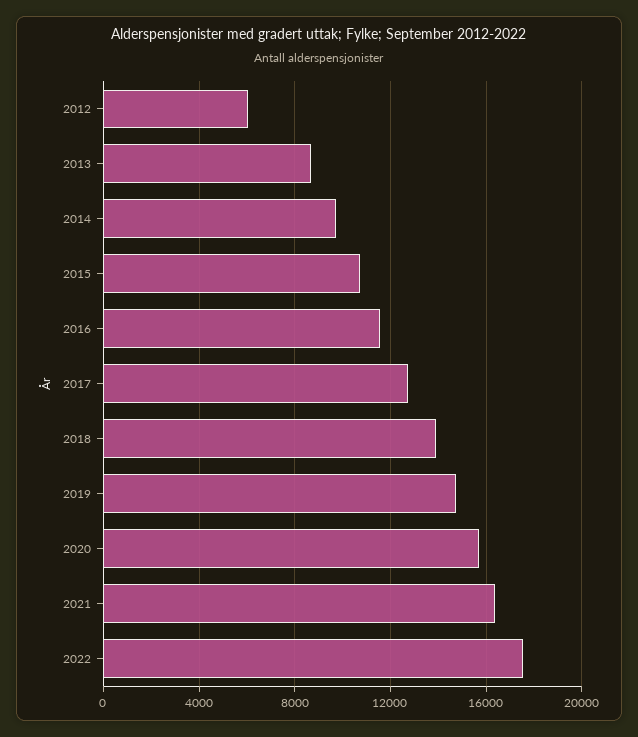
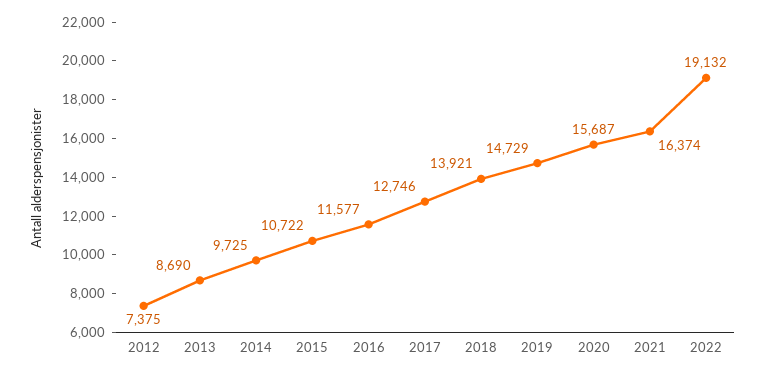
  {
-   "2012": 6000,
+   "2012": 7375,
    "2013": 8690,
    "2014": 9725,
    "2015": 10722,
    "2016": 11577,
    "2017": 12746,
    "2018": 13921,
    "2019": 14729,
    "2020": 15687,
    "2021": 16374,
-   "2022": 17500
+   "2022": 19132
  }

